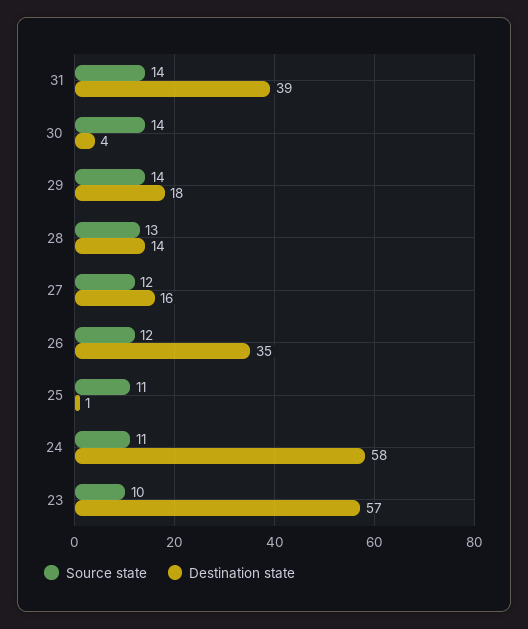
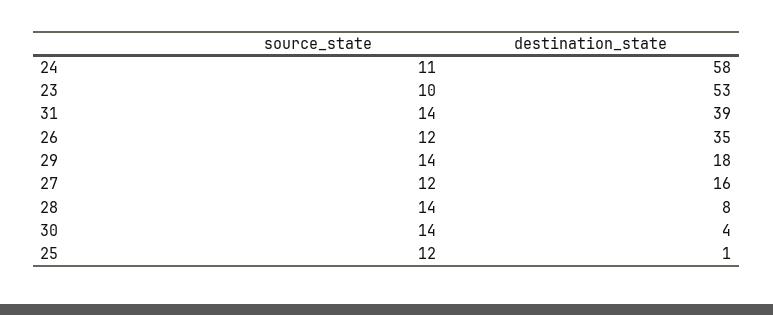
  {
    "Source state": {
      "31": 14,
      "30": 14,
      "29": 14,
-     "28": 13,
+     "28": 14,
      "27": 12,
      "26": 12,
-     "25": 11,
+     "25": 12,
      "24": 11,
      "23": 10
    },
    "Destination state": {
      "31": 39,
      "30": 4,
      "29": 18,
-     "28": 14,
+     "28": 8,
      "27": 16,
      "26": 35,
      "25": 1,
      "24": 58,
-     "23": 57
+     "23": 53
    }
  }

